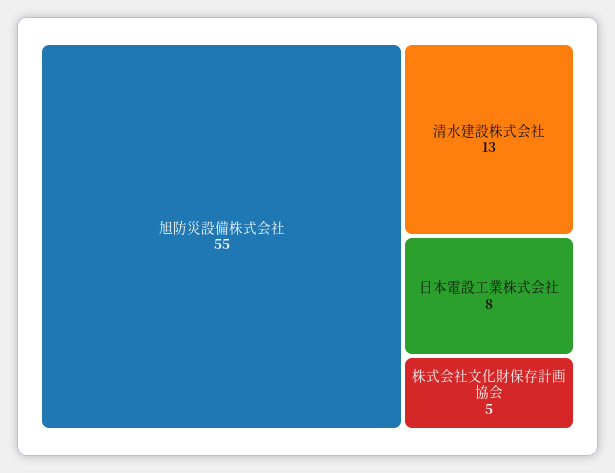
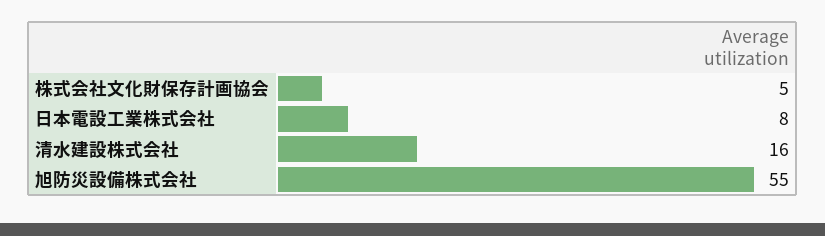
  {
    "旭防災設備株式会社": 55,
-   "清水建設株式会社": 13,
+   "清水建設株式会社": 16,
    "日本電設工業株式会社": 8,
    "株式会社文化財保存計画協会": 5
  }

